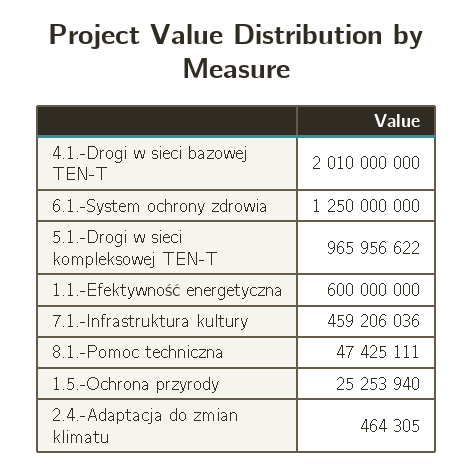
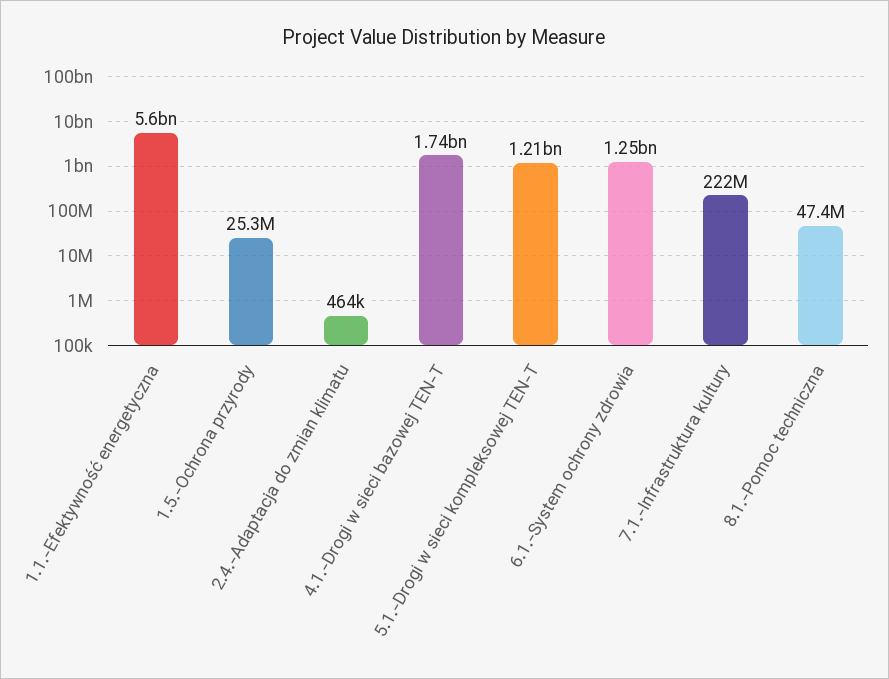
  {
-   "4.1.-Drogi w sieci bazowej TEN-T": 2010000000,
+   "4.1.-Drogi w sieci bazowej TEN-T": 1740000000,
    "6.1.-System ochrony zdrowia": 1250000000,
-   "5.1.-Drogi w sieci kompleksowej TEN-T": 965956622,
+   "5.1.-Drogi w sieci kompleksowej TEN-T": 1210000000,
-   "1.1.-Efektywność energetyczna": 600000000,
+   "1.1.-Efektywność energetyczna": 5600000000,
-   "7.1.-Infrastruktura kultury": 459206036,
+   "7.1.-Infrastruktura kultury": 222000000,
    "8.1.-Pomoc techniczna": 47425111,
    "1.5.-Ochrona przyrody": 25253940,
    "2.4.-Adaptacja do zmian klimatu": 464305
  }

